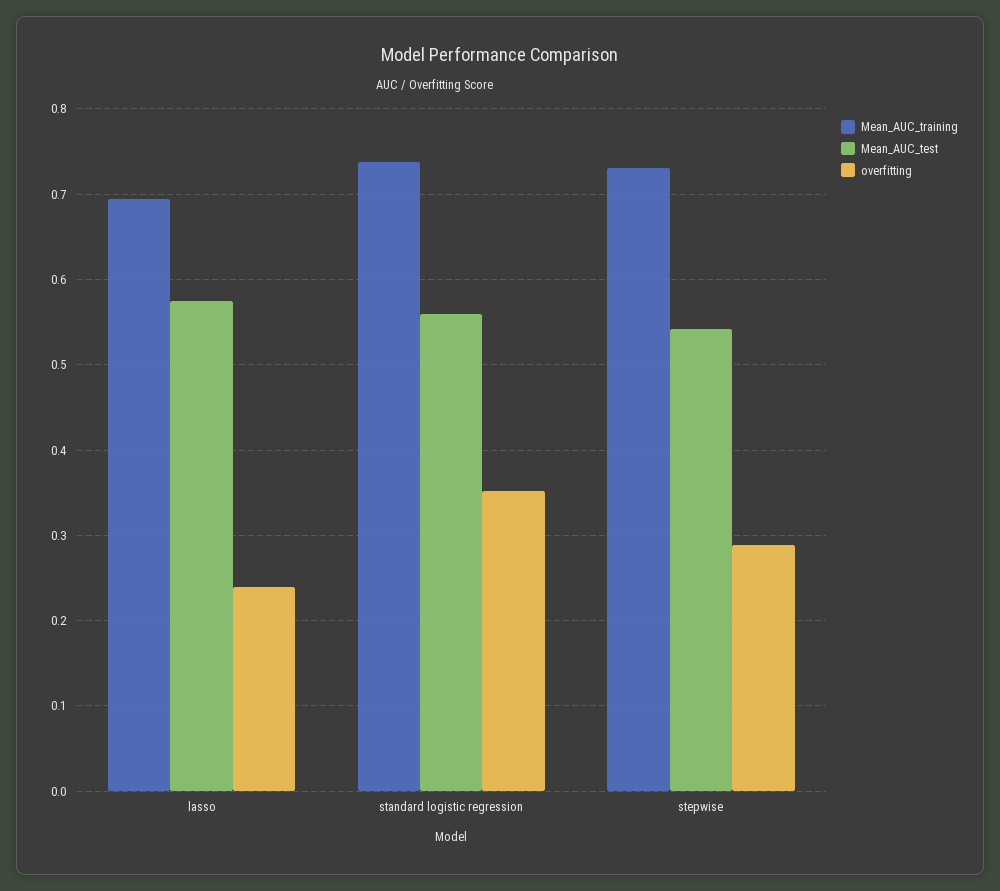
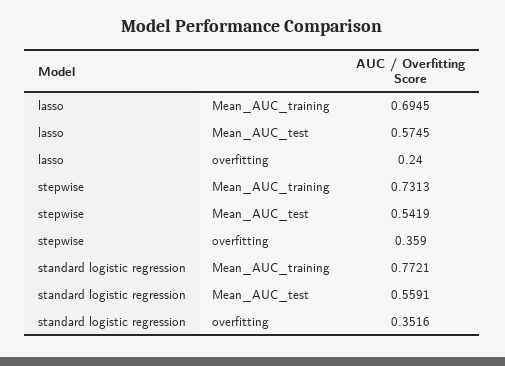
  {
    "Mean_AUC_training": {
      "lasso": 0.6945,
-     "standard logistic regression": 0.74,
+     "standard logistic regression": 0.7721,
      "stepwise": 0.7313
    },
    "Mean_AUC_test": {
      "lasso": 0.5745,
      "standard logistic regression": 0.5591,
      "stepwise": 0.5419
    },
    "overfitting": {
      "lasso": 0.24,
      "standard logistic regression": 0.3516,
-     "stepwise": 0.29
+     "stepwise": 0.359
    }
  }

